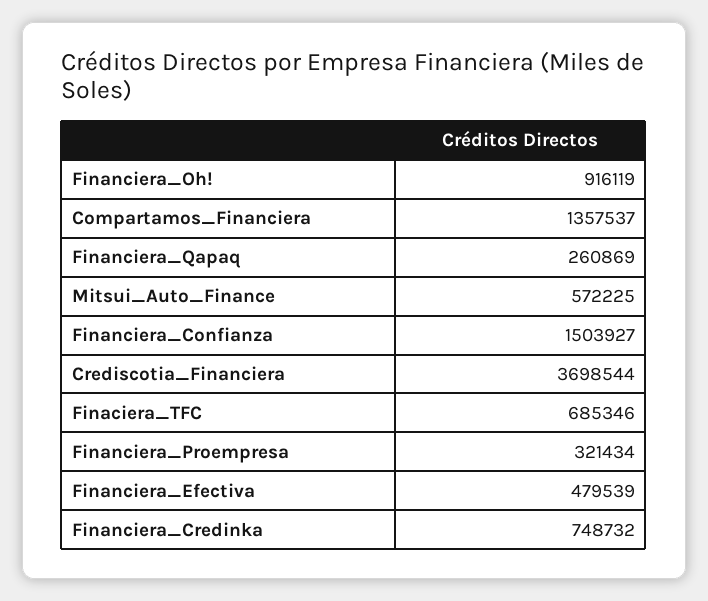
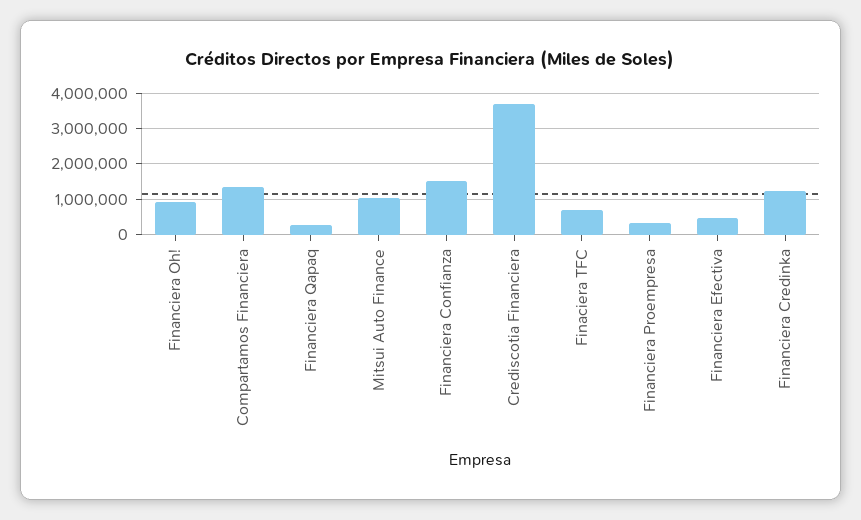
  {
    "Financiera_Oh!": 916119,
    "Compartamos_Financiera": 1357537,
    "Financiera_Qapaq": 260869,
-   "Mitsui_Auto_Finance": 572225,
+   "Mitsui_Auto_Finance": 1000000,
    "Financiera_Confianza": 1503927,
    "Crediscotia_Financiera": 3698544,
    "Finaciera_TFC": 685346,
    "Financiera_Proempresa": 321434,
    "Financiera_Efectiva": 479539,
-   "Financiera_Credinka": 748732
+   "Financiera_Credinka": 1200000
  }

